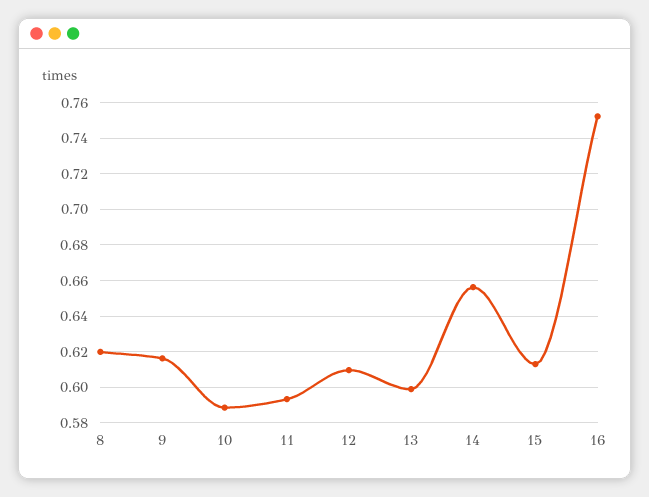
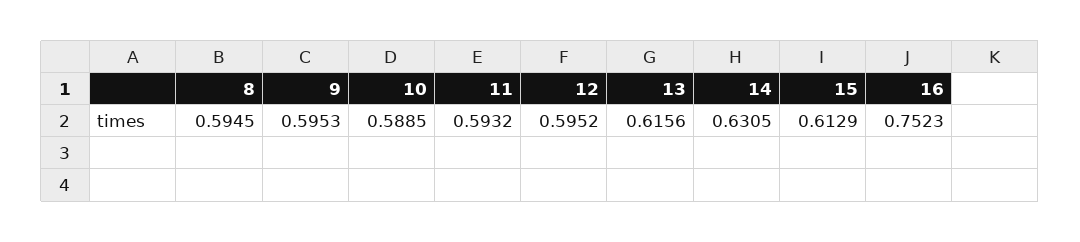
  {
-   "8": 0.62,
+   "8": 0.5945,
-   "9": 0.615,
+   "9": 0.5953,
    "10": 0.5885,
    "11": 0.5932,
-   "12": 0.61,
+   "12": 0.5952,
-   "13": 0.6,
+   "13": 0.6156,
-   "14": 0.655,
+   "14": 0.6305,
    "15": 0.6129,
    "16": 0.7523
  }

